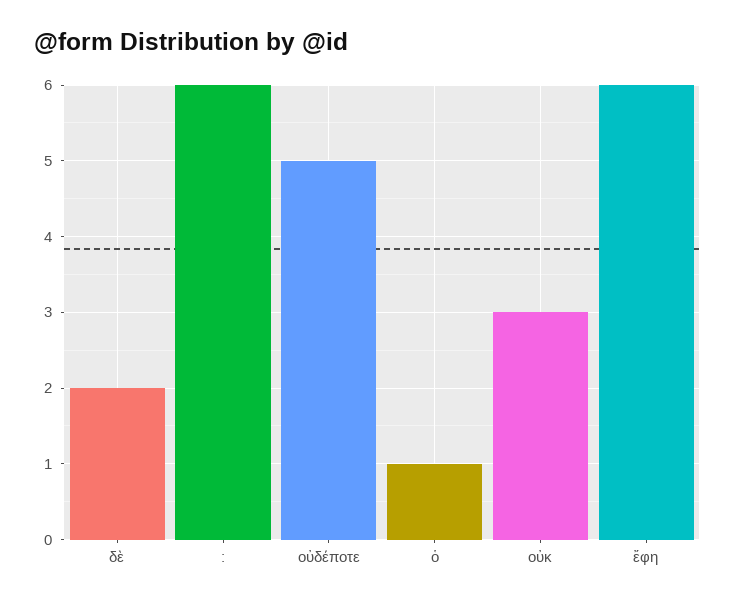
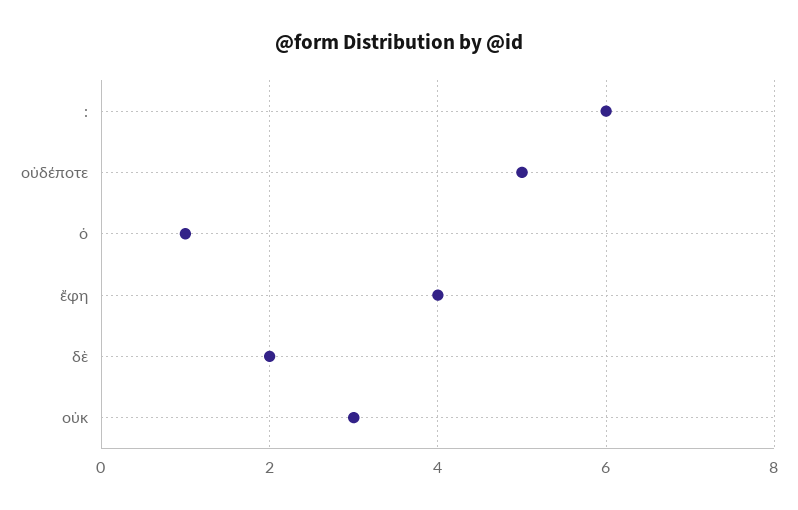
  {
    "δὲ": 2,
    ":": 6,
    "οὐδέποτε": 5,
    "ὁ": 1,
    "οὐκ": 3,
-   "ἔφη": 6
+   "ἔφη": 4
  }

